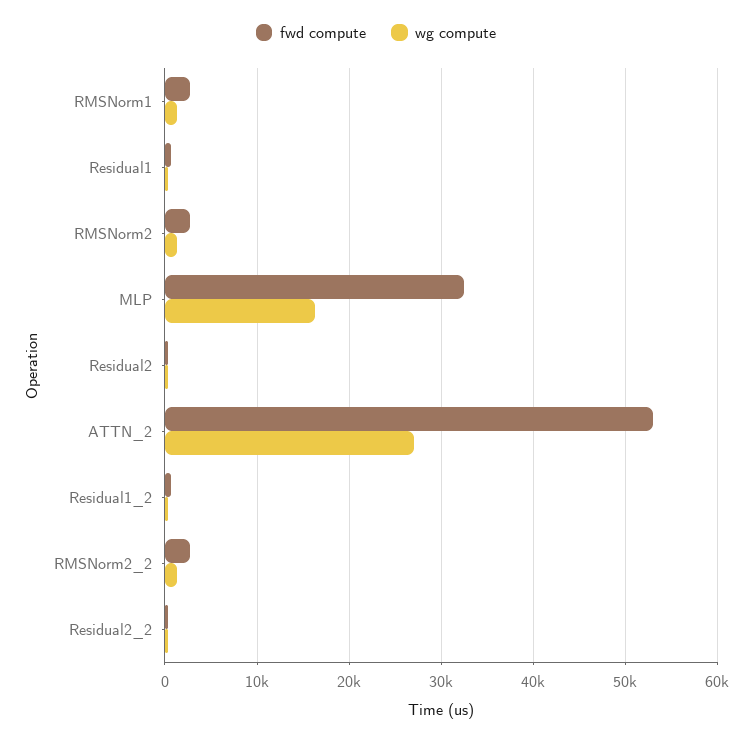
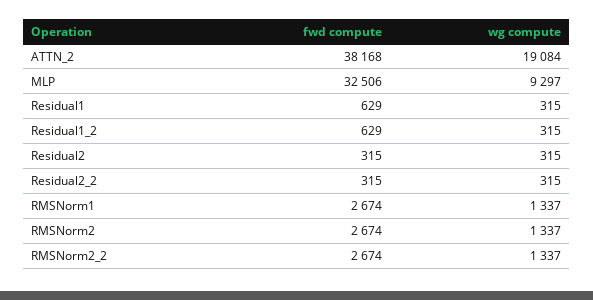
  {
    "fwd compute": {
      "RMSNorm1": 2674,
      "Residual1": 629,
      "RMSNorm2": 2674,
      "MLP": 32506,
      "Residual2": 315,
-     "ATTN_2": 53000,
+     "ATTN_2": 38168,
      "Residual1_2": 629,
      "RMSNorm2_2": 2674,
      "Residual2_2": 315
    },
    "wg compute": {
      "RMSNorm1": 1337,
      "Residual1": 315,
      "RMSNorm2": 1337,
-     "MLP": 16000,
+     "MLP": 9297,
      "Residual2": 315,
-     "ATTN_2": 27000,
+     "ATTN_2": 19084,
      "Residual1_2": 315,
      "RMSNorm2_2": 1337,
      "Residual2_2": 315
    }
  }

